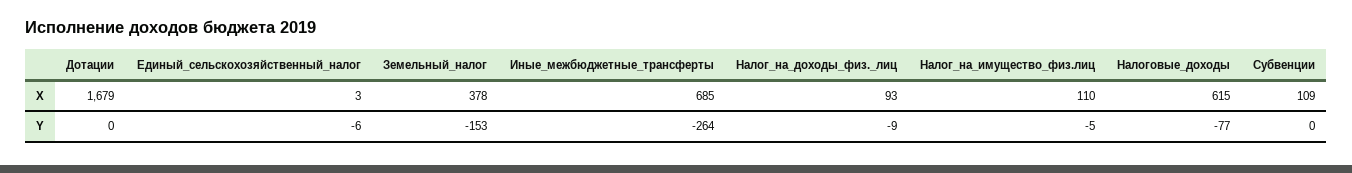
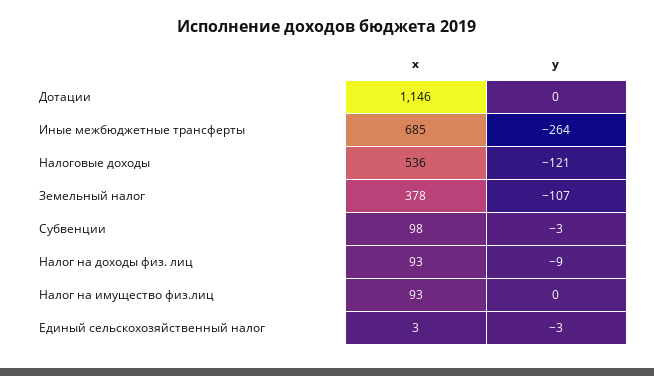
  {
    "Дотации": {
-     "X": 1679,
+     "X": 1146,
      "Y": 0
    },
    "Единый_сельскохозяйственный_налог": {
      "X": 3,
-     "Y": -6
+     "Y": -3
    },
    "Земельный_налог": {
      "X": 378,
-     "Y": -153
+     "Y": -107
    },
    "Иные_межбюджетные_трансферты": {
      "X": 685,
      "Y": -264
    },
    "Налог_на_доходы_физ._лиц": {
      "X": 93,
      "Y": -9
    },
    "Налог_на_имущество_физ.лиц": {
-     "X": 110,
+     "X": 93,
-     "Y": -5
+     "Y": 0
    },
    "Налоговые_доходы": {
-     "X": 615,
+     "X": 536,
-     "Y": -77
+     "Y": -121
    },
    "Субвенции": {
-     "X": 109,
+     "X": 98,
-     "Y": 0
+     "Y": -3
    }
  }

